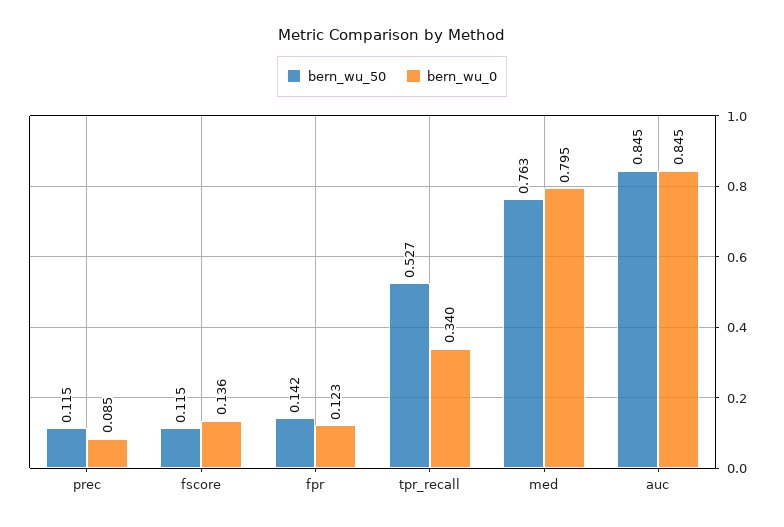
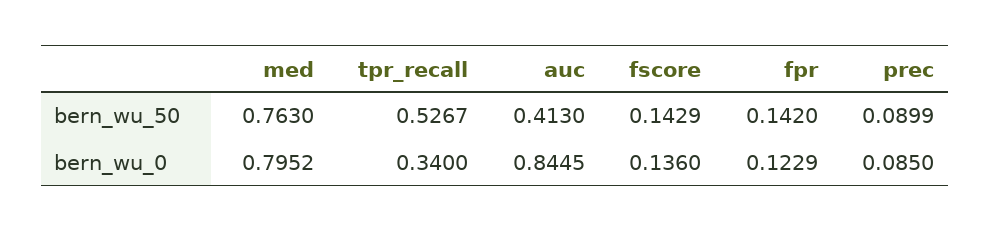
  {
    "bern_wu_50": {
-     "prec": 0.115,
+     "prec": 0.0899,
-     "fscore": 0.115,
+     "fscore": 0.1429,
      "fpr": 0.142,
      "tpr_recall": 0.5267,
      "med": 0.763,
-     "auc": 0.845
+     "auc": 0.413
    },
    "bern_wu_0": {
      "prec": 0.085,
      "fscore": 0.136,
      "fpr": 0.1229,
      "tpr_recall": 0.34,
      "med": 0.7952,
      "auc": 0.8445
    }
  }

